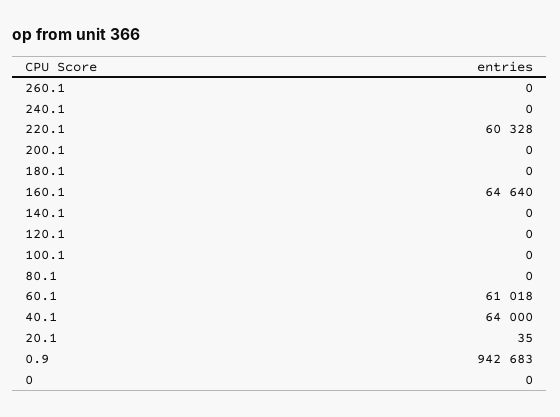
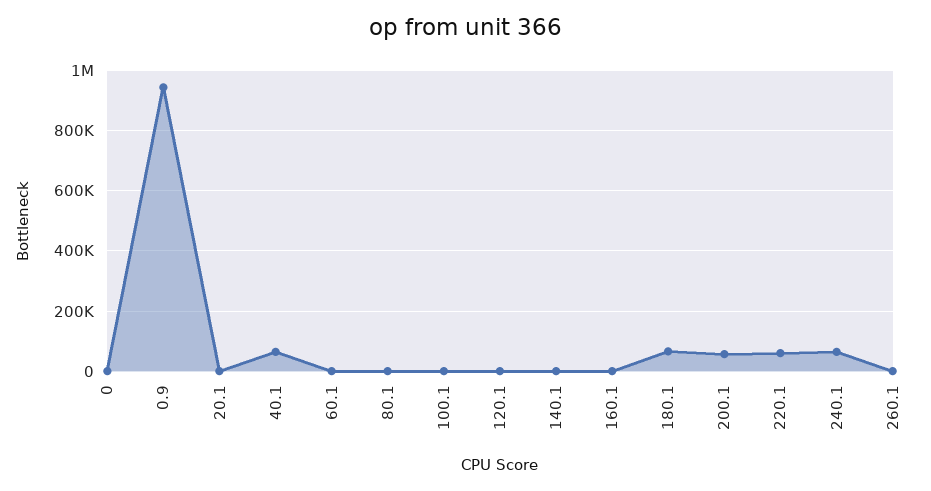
  {
    "260.1": 0,
-   "240.1": 0,
+   "240.1": 60000,
    "220.1": 60328,
-   "200.1": 0,
+   "200.1": 60000,
-   "180.1": 0,
+   "180.1": 60000,
-   "160.1": 64640,
+   "160.1": 0,
    "140.1": 0,
    "120.1": 0,
    "100.1": 0,
    "80.1": 0,
-   "60.1": 61018,
+   "60.1": 0,
    "40.1": 64000,
    "20.1": 35,
    "0.9": 942683,
    "0": 0
  }

